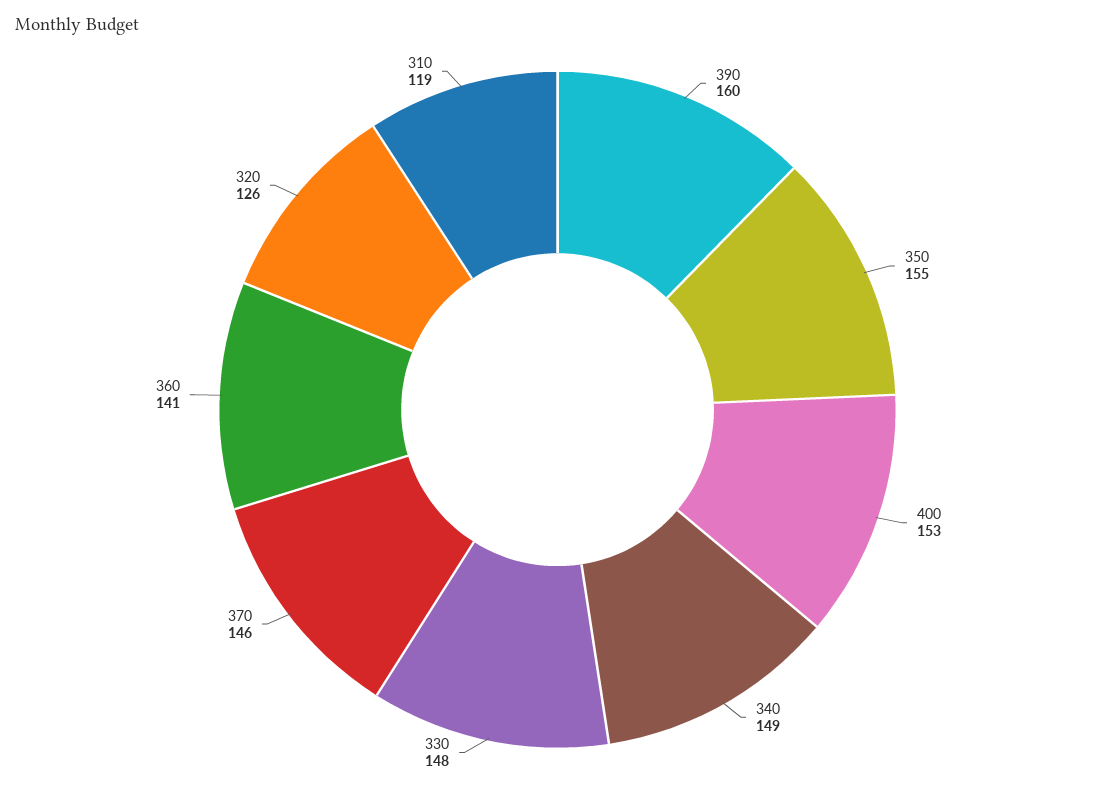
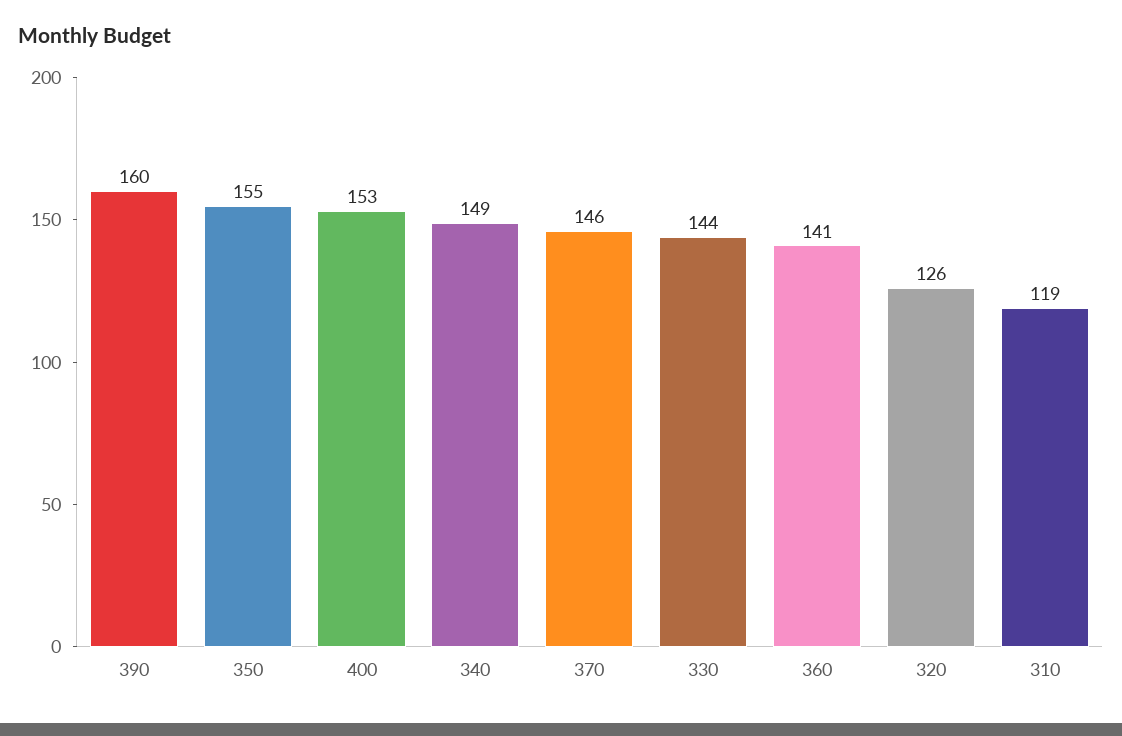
  {
    "390": 160,
    "350": 155,
    "400": 153,
    "340": 149,
-   "330": 148,
+   "330": 144,
    "370": 146,
    "360": 141,
    "320": 126,
    "310": 119
  }

